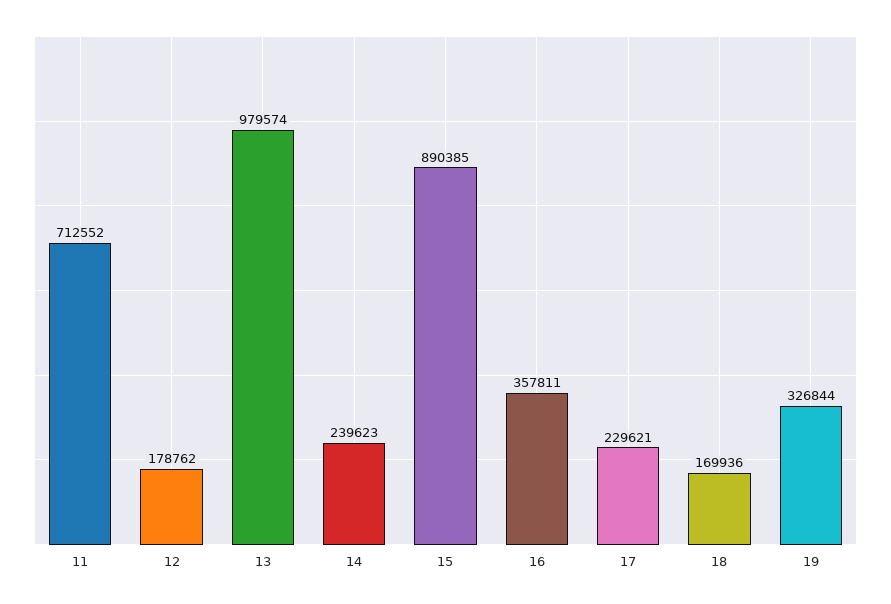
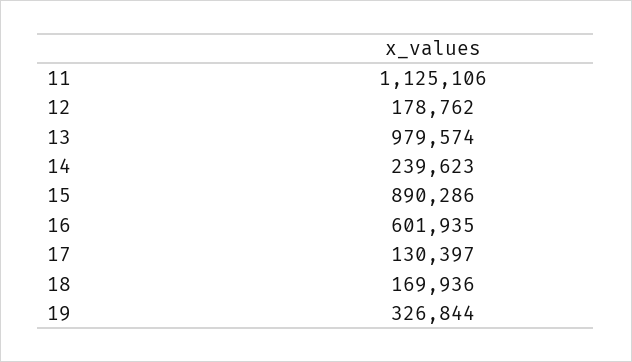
  {
-   "11": 712552,
+   "11": 1125106,
    "12": 178762,
    "13": 979574,
    "14": 239623,
-   "15": 890385,
+   "15": 890286,
-   "16": 357811,
+   "16": 601935,
-   "17": 229621,
+   "17": 130397,
    "18": 169936,
    "19": 326844
  }

